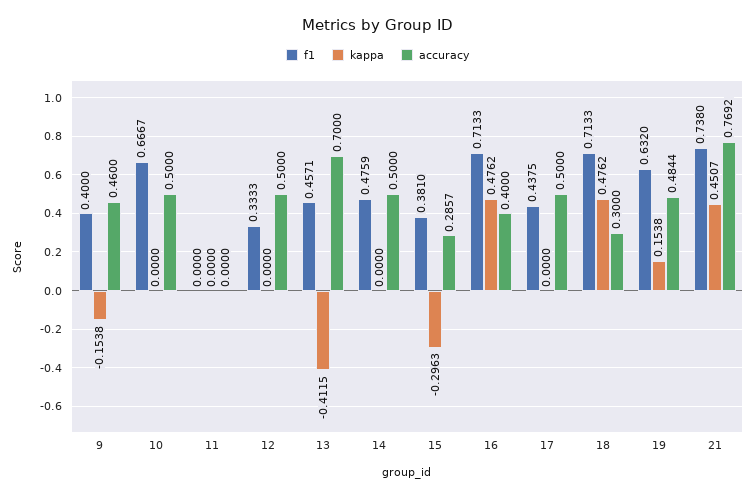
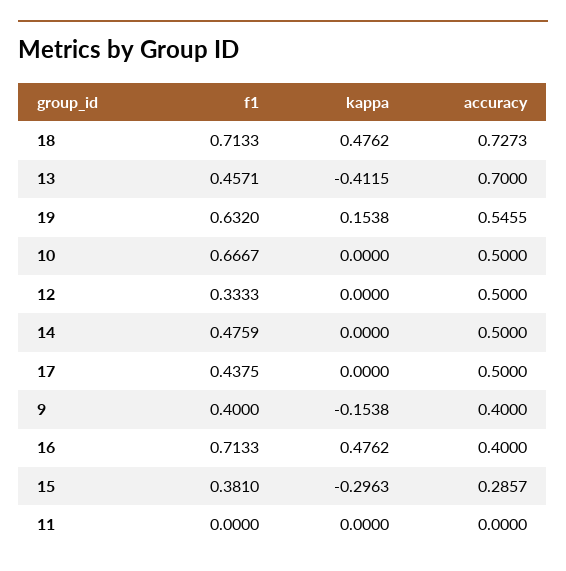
  {
    "f1": {
      "9": 0.4,
      "10": 0.6667,
      "11": 0,
      "12": 0.3333,
      "13": 0.4571,
      "14": 0.4759,
      "15": 0.381,
      "16": 0.7133,
      "17": 0.4375,
      "18": 0.7133,
-     "19": 0.632,
+     "19": 0.632
-     "21": 0.738
    },
    "kappa": {
      "9": -0.1538,
      "10": 0,
      "11": 0,
      "12": 0,
      "13": -0.4115,
      "14": 0,
      "15": -0.2963,
      "16": 0.4762,
      "17": 0,
      "18": 0.4762,
-     "19": 0.1538,
+     "19": 0.1538
-     "21": 0.4507
    },
    "accuracy": {
-     "9": 0.46,
+     "9": 0.4,
      "10": 0.5,
      "11": 0,
      "12": 0.5,
      "13": 0.7,
      "14": 0.5,
      "15": 0.2857,
      "16": 0.4,
      "17": 0.5,
-     "18": 0.3,
+     "18": 0.7273,
-     "19": 0.4844,
+     "19": 0.5455
-     "21": 0.7692
    }
  }

